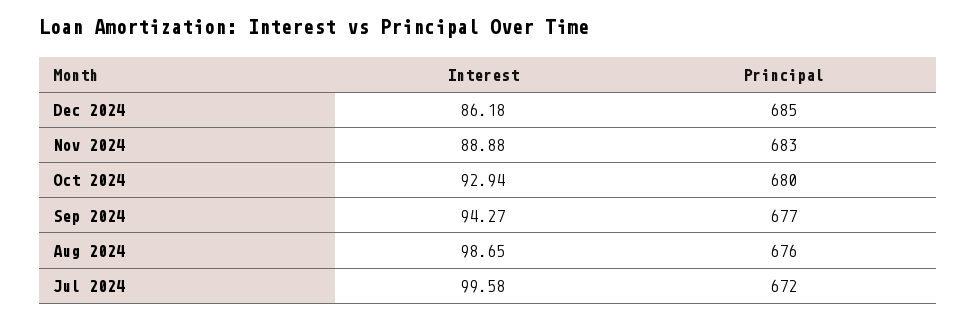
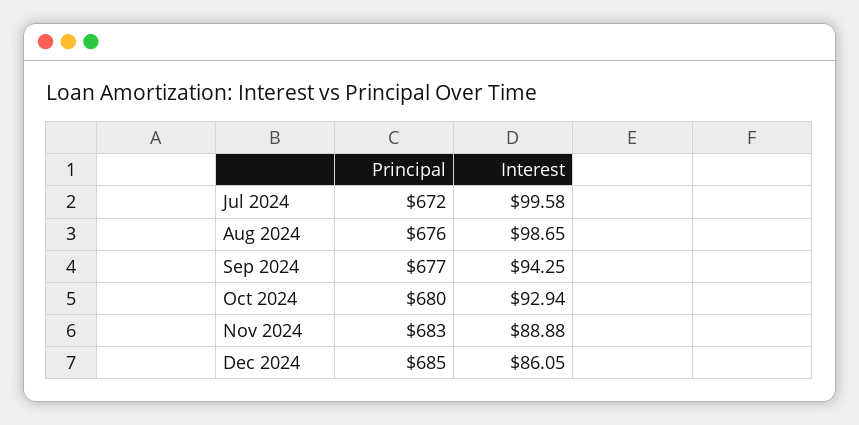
  {
    "Interest": {
-     "Dec 2024": 86.18,
+     "Dec 2024": 86.05,
      "Nov 2024": 88.88,
      "Oct 2024": 92.94,
-     "Sep 2024": 94.27,
+     "Sep 2024": 94.25,
      "Aug 2024": 98.65,
      "Jul 2024": 99.58
    },
    "Principal": {
      "Dec 2024": 685,
      "Nov 2024": 683,
      "Oct 2024": 680,
      "Sep 2024": 677,
      "Aug 2024": 676,
      "Jul 2024": 672
    }
  }

